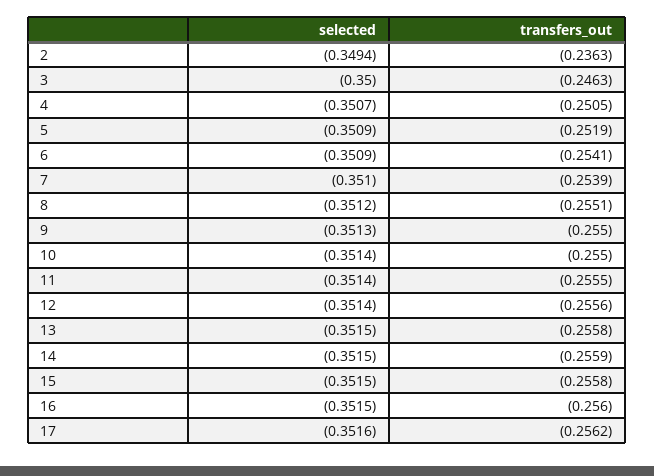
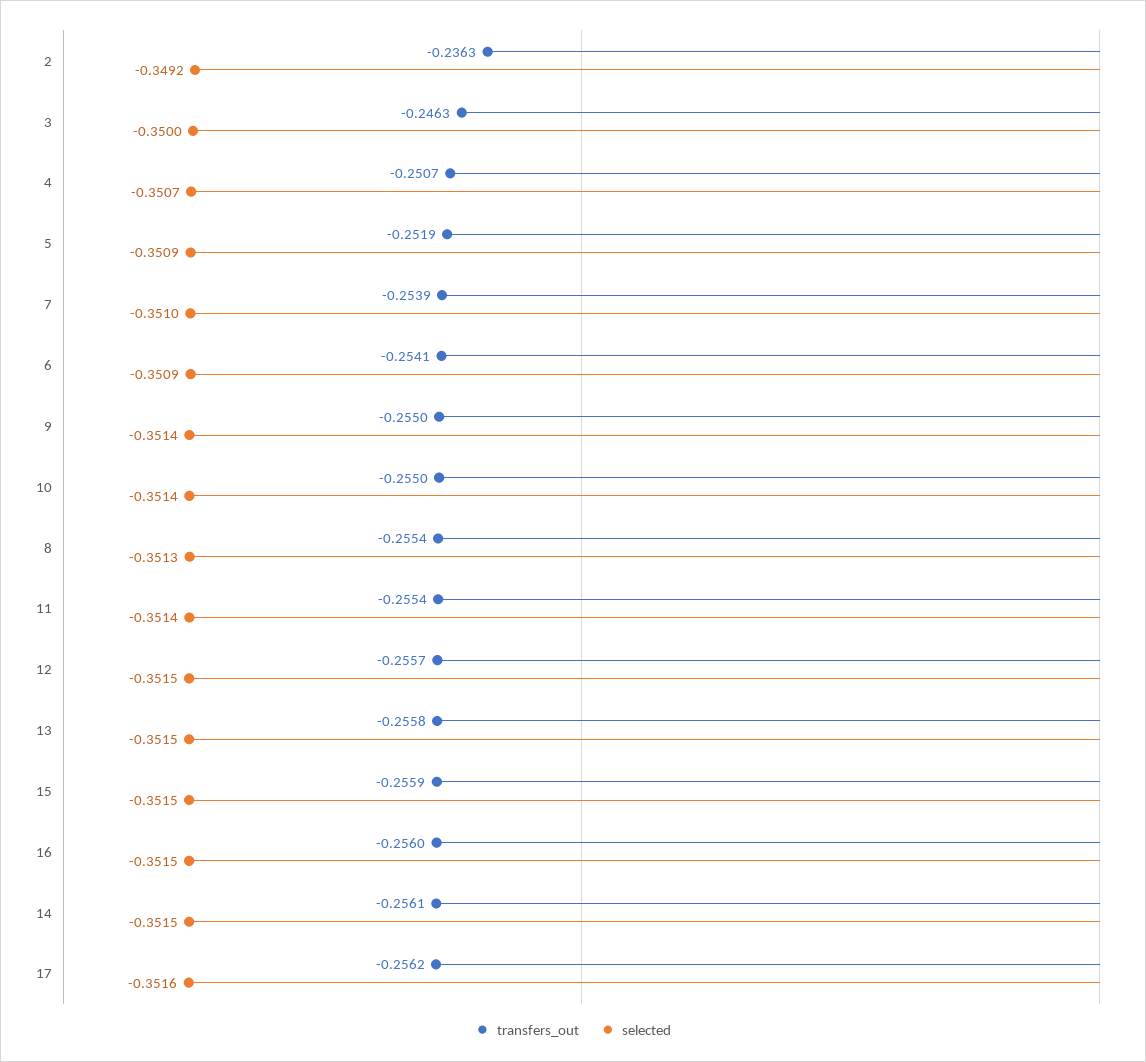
  {
    "selected": {
-     "2": -0.3494,
+     "2": -0.3492,
      "3": -0.35,
      "4": -0.3507,
      "5": -0.3509,
      "6": -0.3509,
      "7": -0.351,
-     "8": -0.3512,
+     "8": -0.3513,
-     "9": -0.3513,
+     "9": -0.3514,
      "10": -0.3514,
      "11": -0.3514,
-     "12": -0.3514,
+     "12": -0.3515,
      "13": -0.3515,
      "14": -0.3515,
      "15": -0.3515,
      "16": -0.3515,
      "17": -0.3516
    },
    "transfers_out": {
      "2": -0.2363,
      "3": -0.2463,
-     "4": -0.2505,
+     "4": -0.2507,
      "5": -0.2519,
      "6": -0.2541,
      "7": -0.2539,
-     "8": -0.2551,
+     "8": -0.2554,
      "9": -0.255,
      "10": -0.255,
-     "11": -0.2555,
+     "11": -0.2554,
-     "12": -0.2556,
+     "12": -0.2557,
      "13": -0.2558,
-     "14": -0.2559,
+     "14": -0.2561,
-     "15": -0.2558,
+     "15": -0.2559,
      "16": -0.256,
      "17": -0.2562
    }
  }

